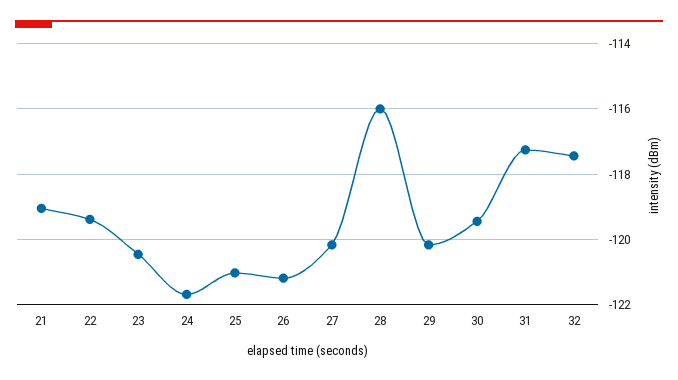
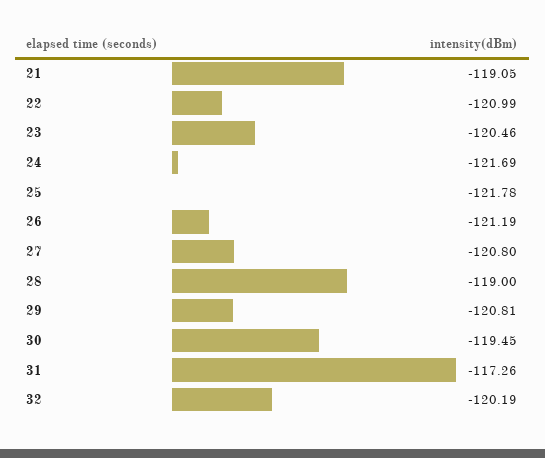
  {
    "21": -119.05,
-   "22": -119.4,
+   "22": -120.99,
    "23": -120.46,
    "24": -121.69,
-   "25": -121,
+   "25": -121.78,
    "26": -121.19,
-   "27": -120.2,
+   "27": -120.8,
-   "28": -116,
+   "28": -119,
-   "29": -120.2,
+   "29": -120.81,
    "30": -119.45,
    "31": -117.26,
-   "32": -117.4
+   "32": -120.19
  }

